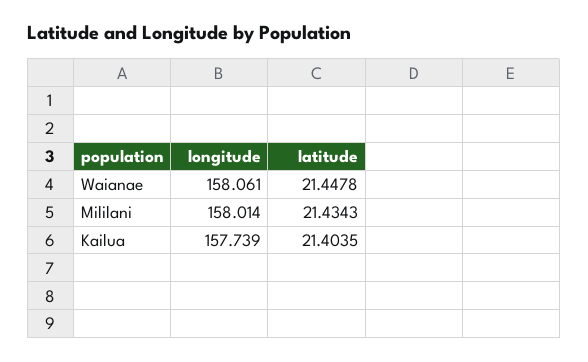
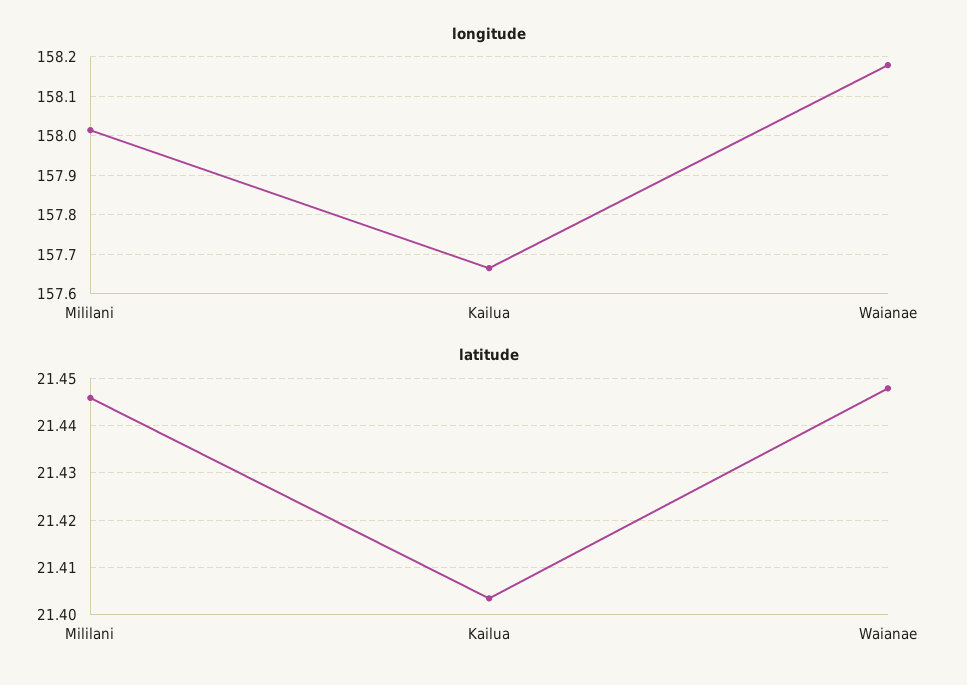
  {
    "longitude": {
-     "Waianae": 158.061,
+     "Waianae": 158.18,
      "Mililani": 158.014,
-     "Kailua": 157.739
+     "Kailua": 157.66
    },
    "latitude": {
      "Waianae": 21.4478,
-     "Mililani": 21.4343,
+     "Mililani": 21.446,
      "Kailua": 21.4035
    }
  }

